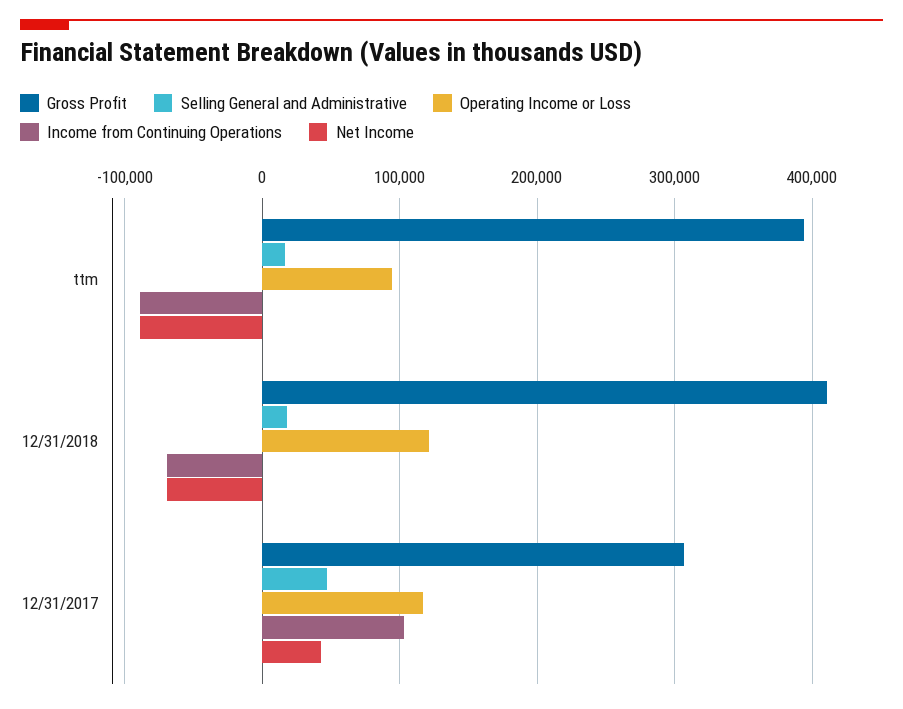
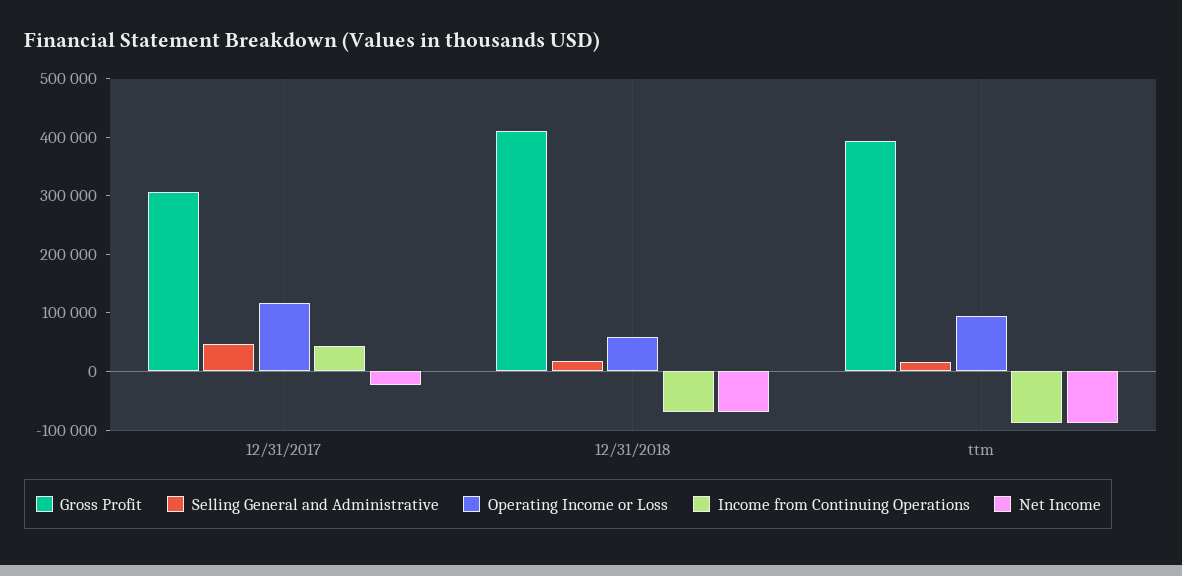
  {
    "Gross Profit": {
      "ttm": 390000,
      "12/31/2018": 410000,
      "12/31/2017": 310000
    },
    "Selling General and Administrative": {
      "ttm": 20000,
      "12/31/2018": 20000,
      "12/31/2017": 50000
    },
    "Operating Income or Loss": {
      "ttm": 90000,
-     "12/31/2018": 120000,
+     "12/31/2018": 60000,
      "12/31/2017": 120000
    },
    "Income from Continuing Operations": {
      "ttm": -90000,
      "12/31/2018": -70000,
-     "12/31/2017": 100000
+     "12/31/2017": 40000
    },
    "Net Income": {
      "ttm": -90000,
      "12/31/2018": -70000,
-     "12/31/2017": 40000
+     "12/31/2017": -20000
    }
  }

